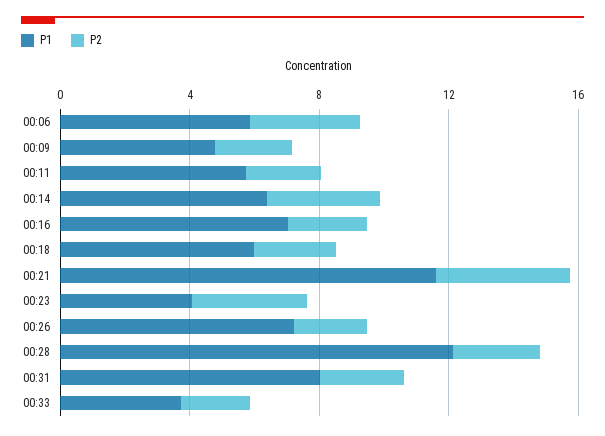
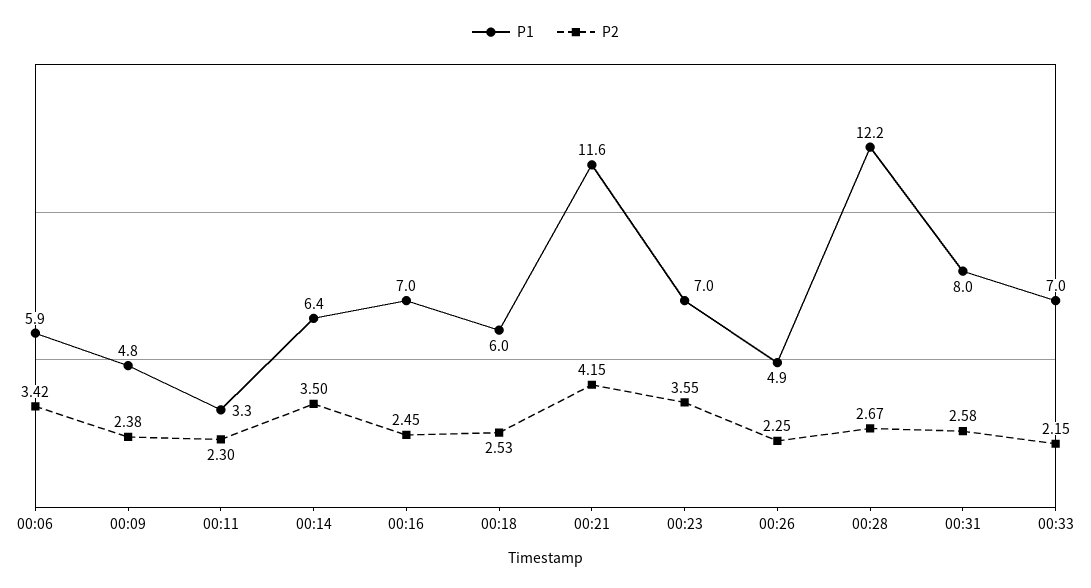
  {
    "P1": {
      "00:06": 5.9,
      "00:09": 4.8,
-     "00:11": 6,
+     "00:11": 3.3,
      "00:14": 6.4,
      "00:16": 7,
      "00:18": 6,
      "00:21": 11.6,
-     "00:23": 4,
+     "00:23": 7,
-     "00:26": 7,
+     "00:26": 4.9,
      "00:28": 12.2,
      "00:31": 8,
-     "00:33": 4
+     "00:33": 7
    },
    "P2": {
      "00:06": 3.42,
      "00:09": 2.38,
      "00:11": 2.3,
      "00:14": 3.5,
      "00:16": 2.45,
      "00:18": 2.53,
      "00:21": 4.15,
      "00:23": 3.55,
      "00:26": 2.25,
      "00:28": 2.67,
      "00:31": 2.58,
      "00:33": 2.15
    }
  }

